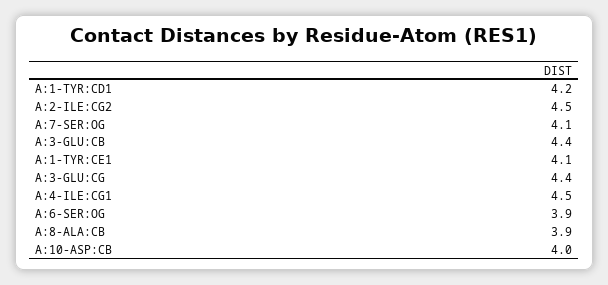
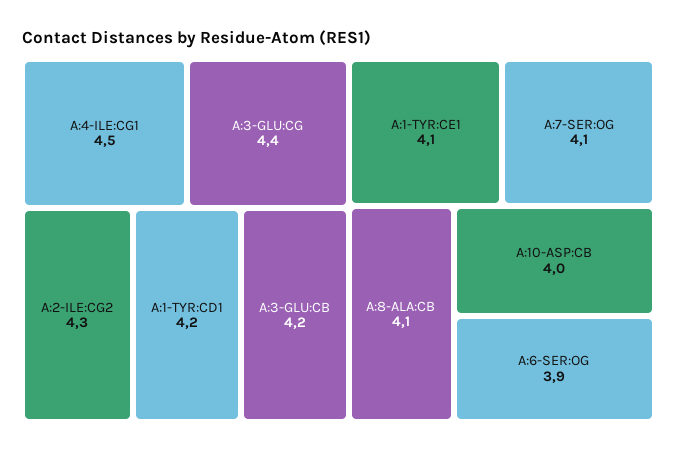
  {
    "A:1-TYR:CD1": 4.2,
-   "A:2-ILE:CG2": 4.5,
+   "A:2-ILE:CG2": 4.3,
    "A:7-SER:OG": 4.1,
-   "A:3-GLU:CB": 4.4,
+   "A:3-GLU:CB": 4.2,
    "A:1-TYR:CE1": 4.1,
    "A:3-GLU:CG": 4.4,
    "A:4-ILE:CG1": 4.5,
    "A:6-SER:OG": 3.9,
-   "A:8-ALA:CB": 3.9,
+   "A:8-ALA:CB": 4.1,
    "A:10-ASP:CB": 4
  }

